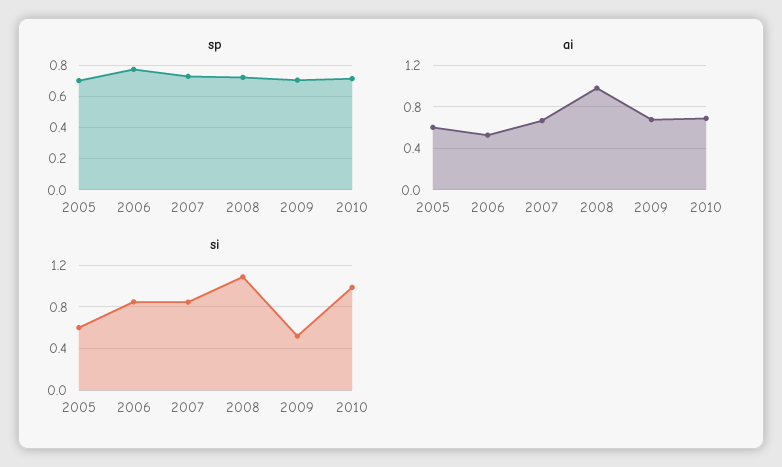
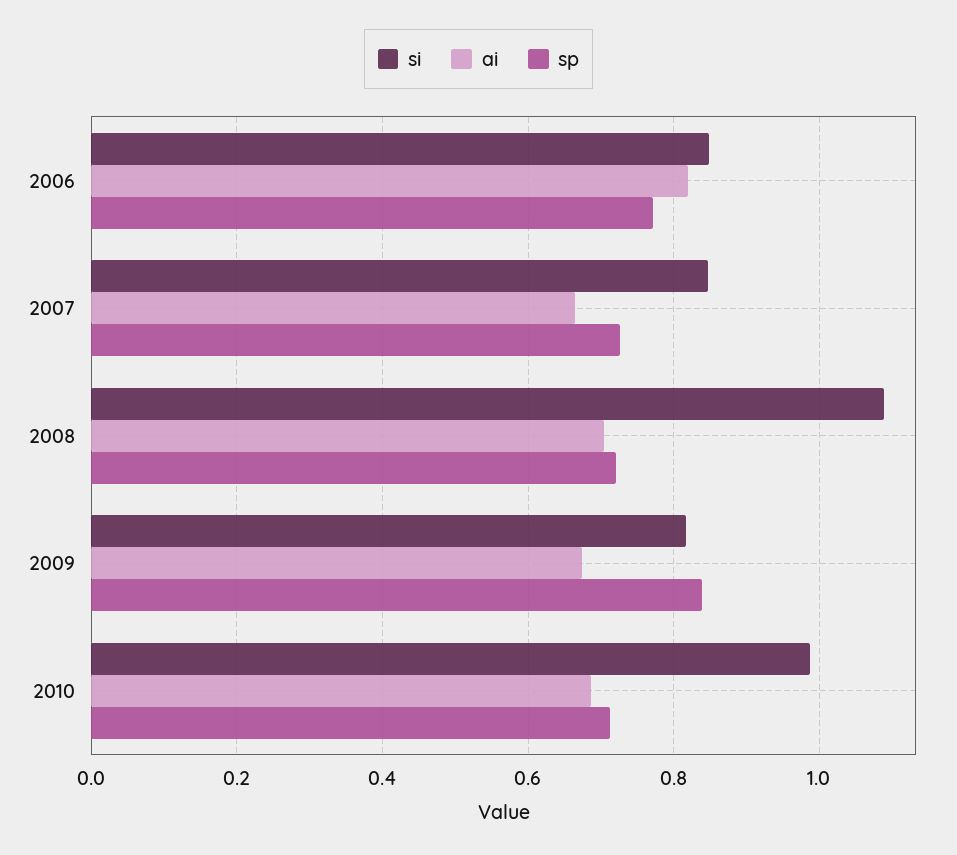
  {
    "sp": {
-     "2005": 0.7,
      "2006": 0.78,
      "2007": 0.72,
      "2008": 0.72,
-     "2009": 0.7,
+     "2009": 0.84,
      "2010": 0.72
    },
    "ai": {
-     "2005": 0.6,
-     "2006": 0.5,
+     "2006": 0.82,
      "2007": 0.66,
-     "2008": 1,
+     "2008": 0.7,
      "2009": 0.68,
      "2010": 0.68
    },
    "si": {
-     "2005": 0.6,
      "2006": 0.84,
      "2007": 0.84,
      "2008": 1.08,
-     "2009": 0.5,
+     "2009": 0.82,
      "2010": 0.98
    }
  }

